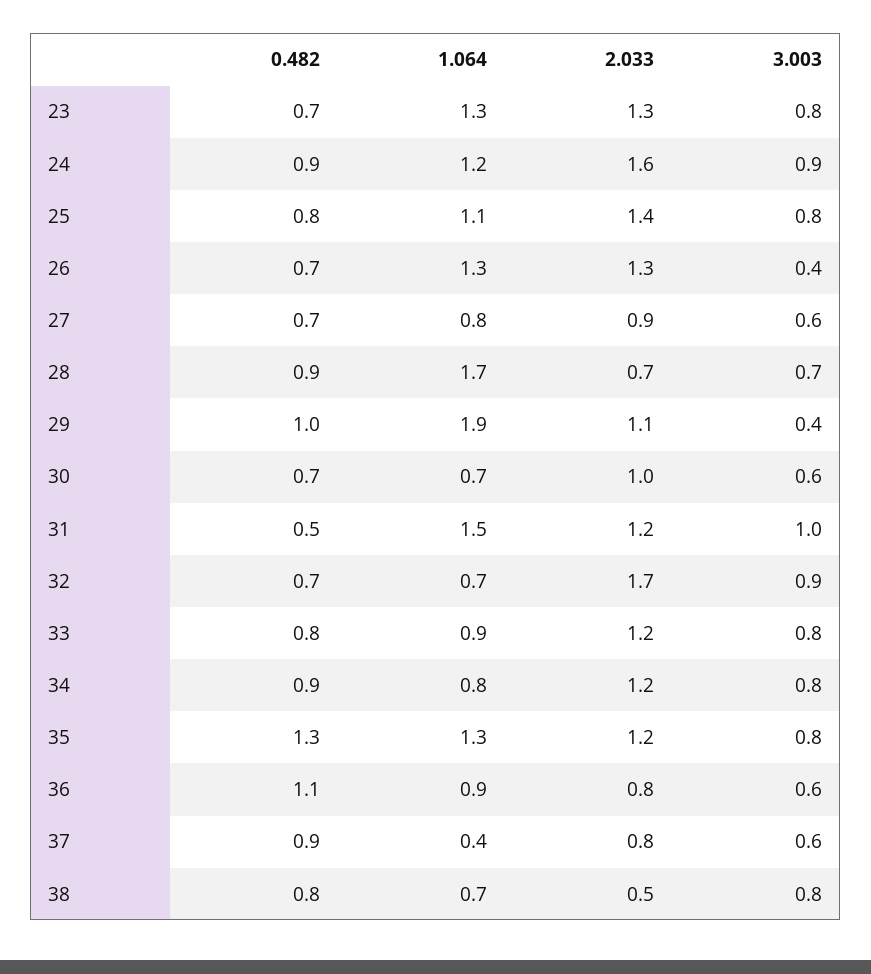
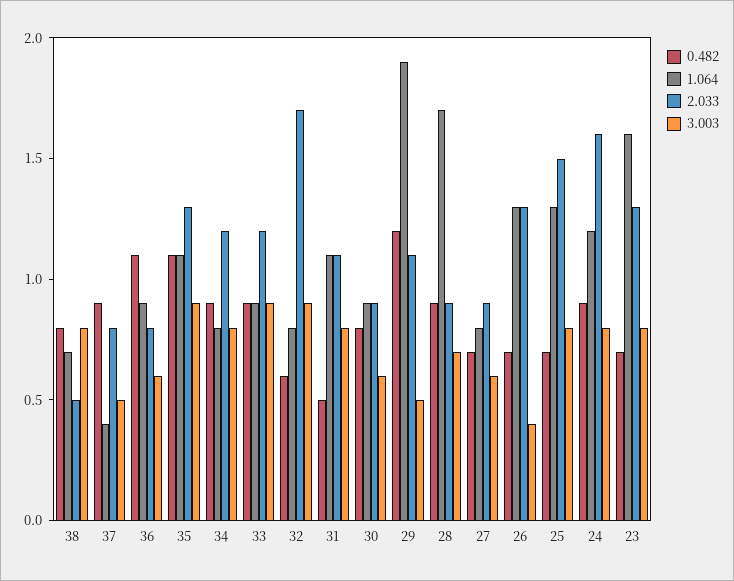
  {
    "0.482": {
      "23": 0.7,
      "24": 0.9,
-     "25": 0.8,
+     "25": 0.7,
      "26": 0.7,
      "27": 0.7,
      "28": 0.9,
-     "29": 1,
+     "29": 1.2,
-     "30": 0.7,
+     "30": 0.8,
      "31": 0.5,
-     "32": 0.7,
+     "32": 0.6,
-     "33": 0.8,
+     "33": 0.9,
      "34": 0.9,
-     "35": 1.3,
+     "35": 1.1,
      "36": 1.1,
      "37": 0.9,
      "38": 0.8
    },
    "1.064": {
-     "23": 1.3,
+     "23": 1.6,
      "24": 1.2,
-     "25": 1.1,
+     "25": 1.3,
      "26": 1.3,
      "27": 0.8,
      "28": 1.7,
      "29": 1.9,
-     "30": 0.7,
+     "30": 0.9,
-     "31": 1.5,
+     "31": 1.1,
-     "32": 0.7,
+     "32": 0.8,
      "33": 0.9,
      "34": 0.8,
-     "35": 1.3,
+     "35": 1.1,
      "36": 0.9,
      "37": 0.4,
      "38": 0.7
    },
    "2.033": {
      "23": 1.3,
      "24": 1.6,
-     "25": 1.4,
+     "25": 1.5,
      "26": 1.3,
      "27": 0.9,
-     "28": 0.7,
+     "28": 0.9,
      "29": 1.1,
-     "30": 1,
+     "30": 0.9,
-     "31": 1.2,
+     "31": 1.1,
      "32": 1.7,
      "33": 1.2,
      "34": 1.2,
-     "35": 1.2,
+     "35": 1.3,
      "36": 0.8,
      "37": 0.8,
      "38": 0.5
    },
    "3.003": {
      "23": 0.8,
-     "24": 0.9,
+     "24": 0.8,
      "25": 0.8,
      "26": 0.4,
      "27": 0.6,
      "28": 0.7,
-     "29": 0.4,
+     "29": 0.5,
      "30": 0.6,
-     "31": 1,
+     "31": 0.8,
      "32": 0.9,
-     "33": 0.8,
+     "33": 0.9,
      "34": 0.8,
-     "35": 0.8,
+     "35": 0.9,
      "36": 0.6,
-     "37": 0.6,
+     "37": 0.5,
      "38": 0.8
    }
  }

